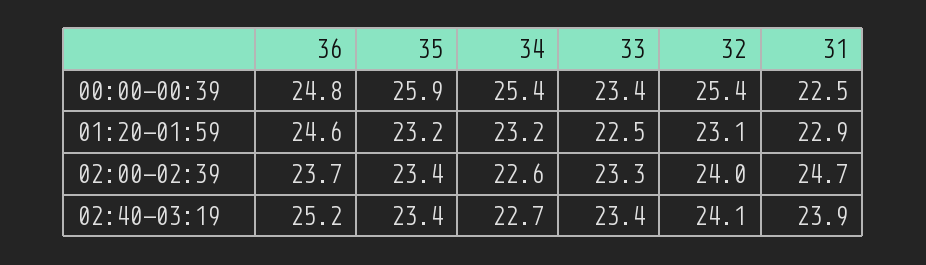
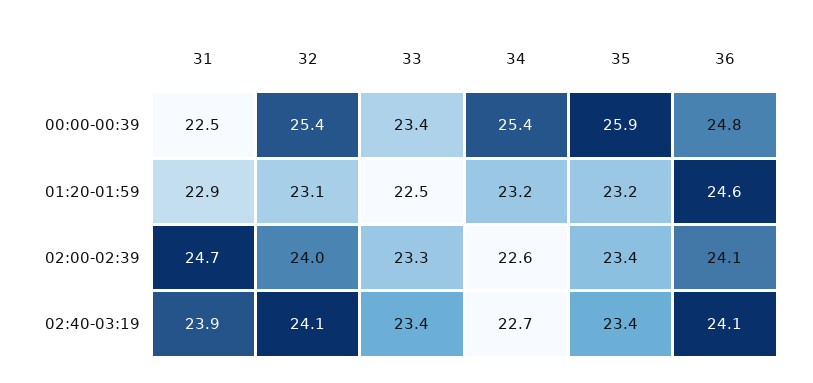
  {
    "36": {
      "00:00-00:39": 24.8,
      "01:20-01:59": 24.6,
-     "02:00-02:39": 23.7,
+     "02:00-02:39": 24.1,
-     "02:40-03:19": 25.2
+     "02:40-03:19": 24.1
    },
    "35": {
      "00:00-00:39": 25.9,
      "01:20-01:59": 23.2,
      "02:00-02:39": 23.4,
      "02:40-03:19": 23.4
    },
    "34": {
      "00:00-00:39": 25.4,
      "01:20-01:59": 23.2,
      "02:00-02:39": 22.6,
      "02:40-03:19": 22.7
    },
    "33": {
      "00:00-00:39": 23.4,
      "01:20-01:59": 22.5,
      "02:00-02:39": 23.3,
      "02:40-03:19": 23.4
    },
    "32": {
      "00:00-00:39": 25.4,
      "01:20-01:59": 23.1,
      "02:00-02:39": 24,
      "02:40-03:19": 24.1
    },
    "31": {
      "00:00-00:39": 22.5,
      "01:20-01:59": 22.9,
      "02:00-02:39": 24.7,
      "02:40-03:19": 23.9
    }
  }

